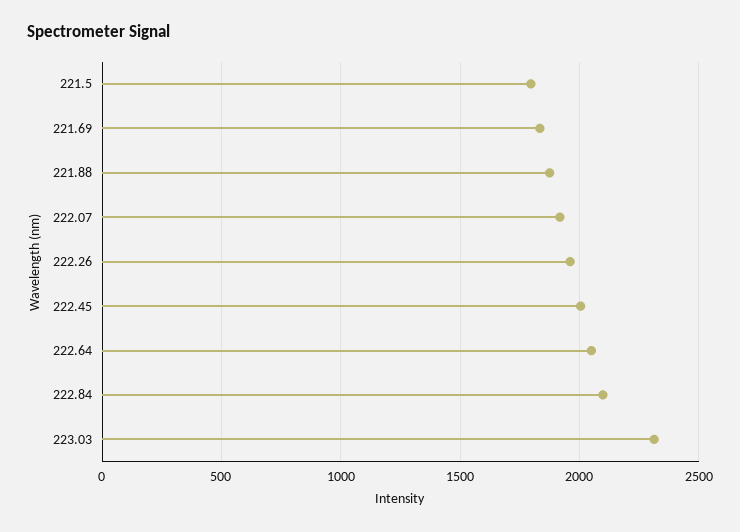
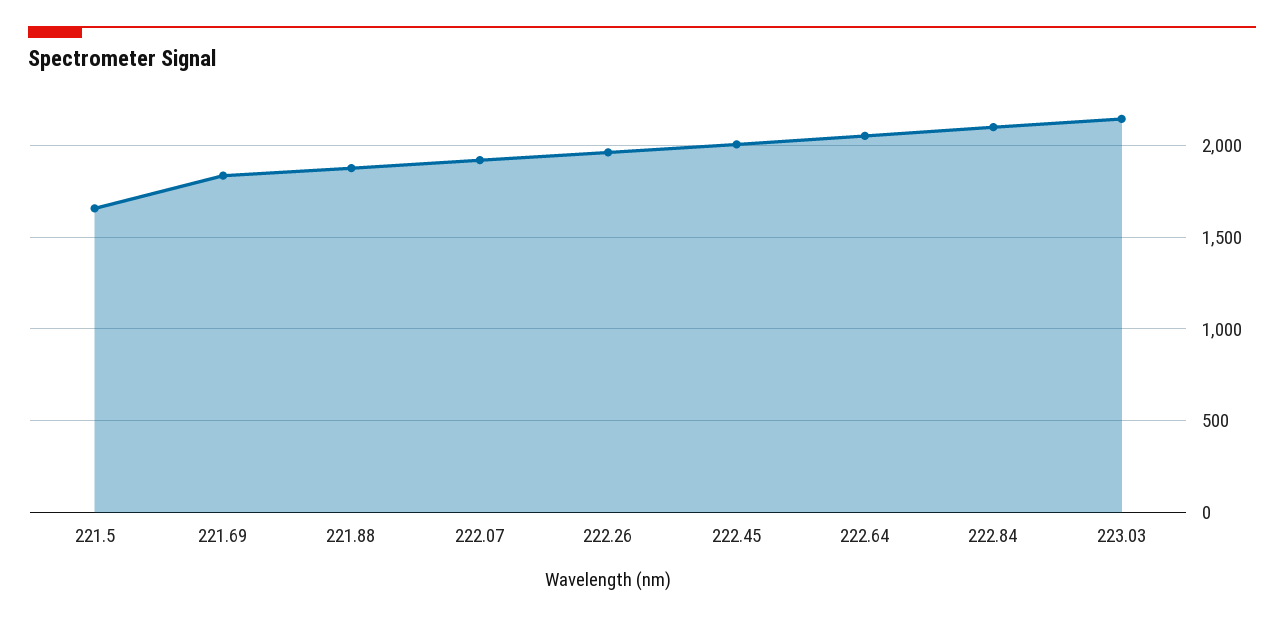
  {
-   "221.5": 1800,
+   "221.5": 1650,
    "221.69": 1850,
    "221.88": 1900,
    "222.07": 1900,
    "222.26": 1950,
    "222.45": 2000,
    "222.64": 2050,
    "222.84": 2100,
-   "223.03": 2300
+   "223.03": 2150
  }

